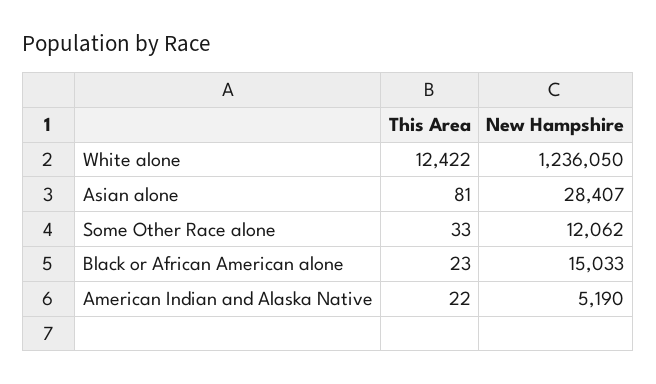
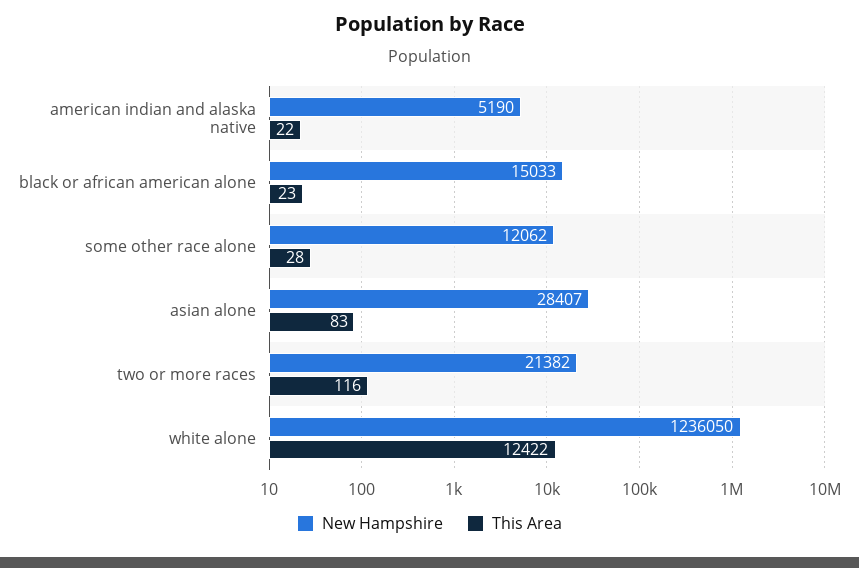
  {
    "This Area": {
      "White alone": 12422,
-     "Asian alone": 81,
+     "Asian alone": 83,
-     "Some Other Race alone": 33,
+     "Some Other Race alone": 28,
      "Black or African American alone": 23,
-     "American Indian and Alaska Native": 22
+     "American Indian and Alaska Native": 22,
+     "two or more races": 116
    },
    "New Hampshire": {
      "White alone": 1236050,
      "Asian alone": 28407,
      "Some Other Race alone": 12062,
      "Black or African American alone": 15033,
-     "American Indian and Alaska Native": 5190
+     "American Indian and Alaska Native": 5190,
+     "two or more races": 21382
    }
  }

